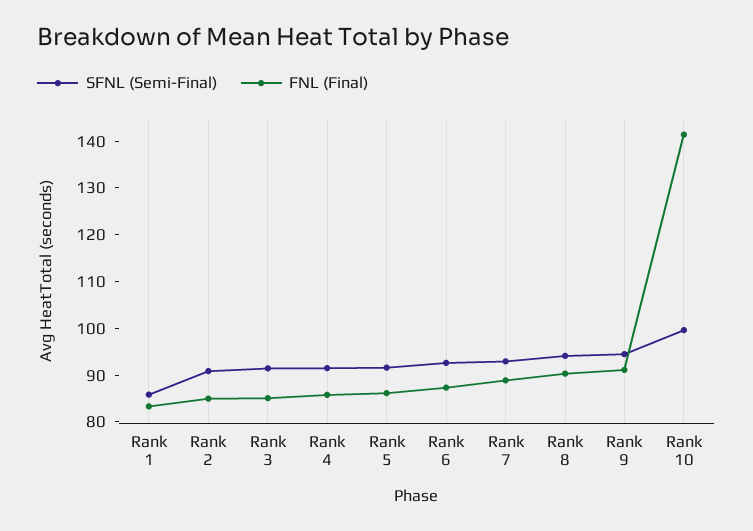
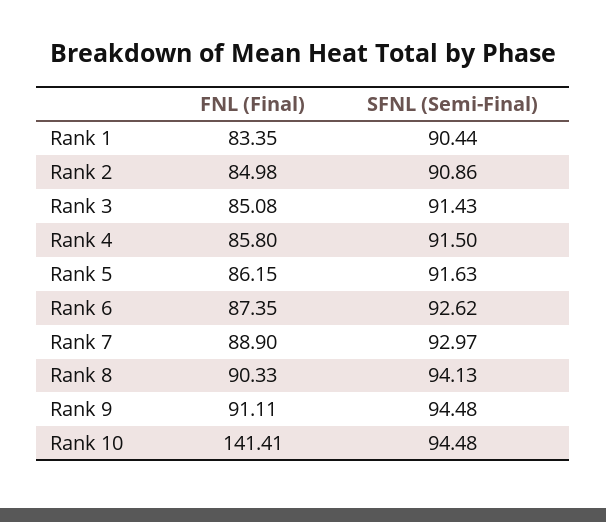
  {
    "SFNL (Semi-Final)": {
-     "Rank 1": 86,
+     "Rank 1": 90.44,
      "Rank 2": 90.86,
      "Rank 3": 91.43,
      "Rank 4": 91.5,
      "Rank 5": 91.63,
      "Rank 6": 92.62,
      "Rank 7": 92.97,
      "Rank 8": 94.13,
      "Rank 9": 94.48,
-     "Rank 10": 100
+     "Rank 10": 94.48
    },
    "FNL (Final)": {
      "Rank 1": 83.35,
      "Rank 2": 84.98,
      "Rank 3": 85.08,
      "Rank 4": 85.8,
      "Rank 5": 86.15,
      "Rank 6": 87.35,
      "Rank 7": 88.9,
      "Rank 8": 90.33,
      "Rank 9": 91.11,
      "Rank 10": 141.41
    }
  }

